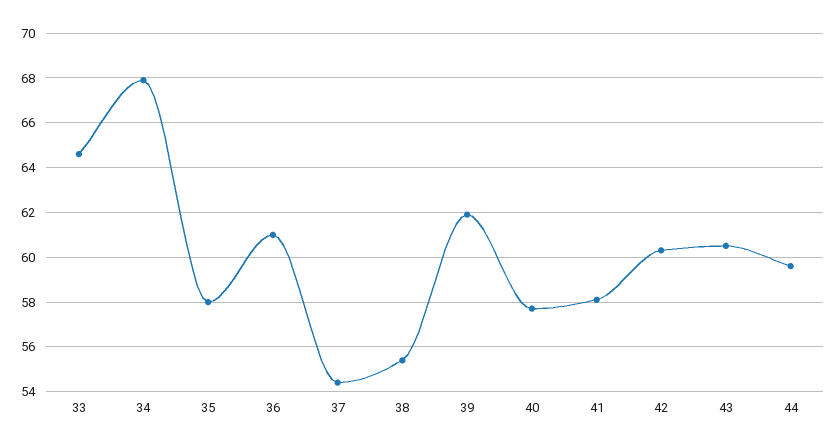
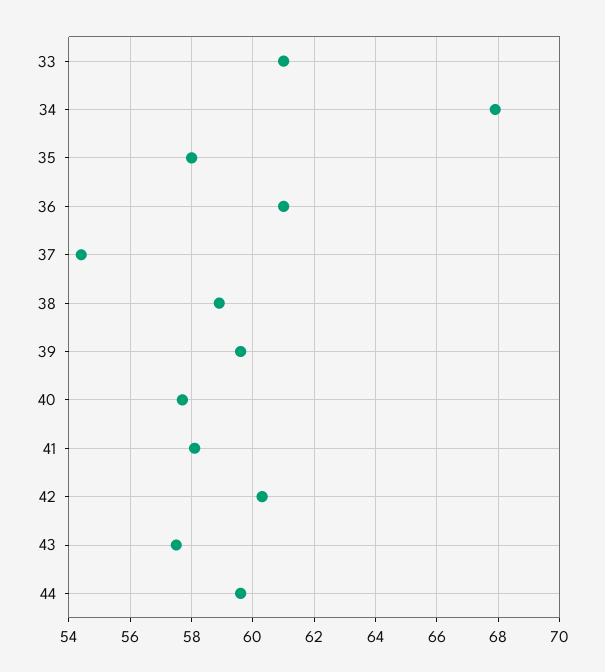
  {
-   "33": 64.5,
+   "33": 61,
    "34": 68,
    "35": 58,
    "36": 61,
    "37": 54.5,
-   "38": 55.5,
+   "38": 59,
-   "39": 62,
+   "39": 59.5,
    "40": 57.5,
    "41": 58,
    "42": 60.5,
-   "43": 60.5,
+   "43": 57.5,
    "44": 59.5
  }

